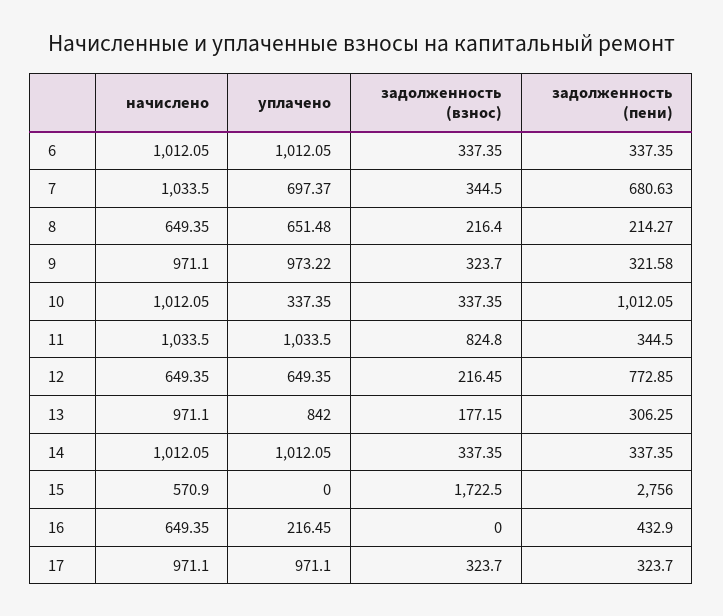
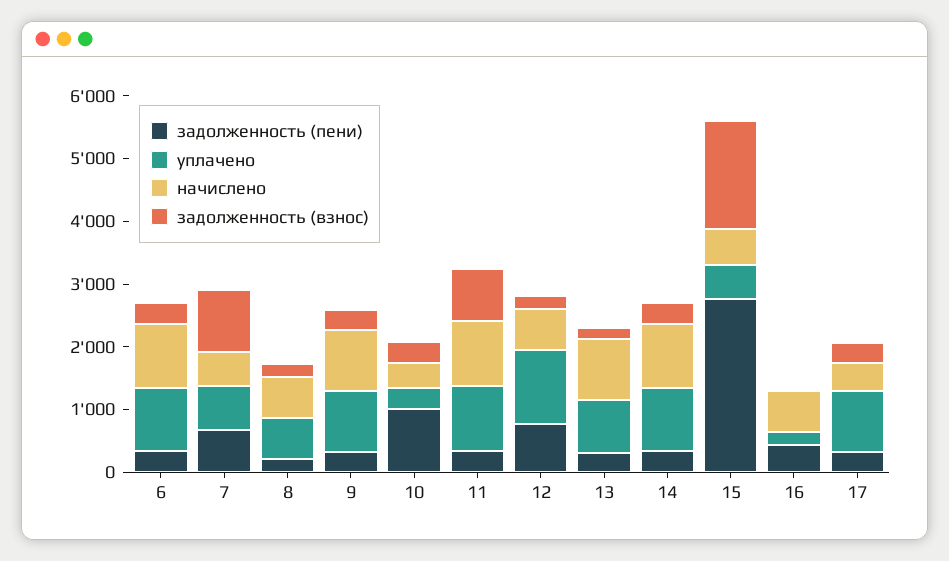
  {
    "начислено": {
      "6": 1012.05,
-     "7": 1033.5,
+     "7": 600,
      "8": 649.35,
      "9": 971.1,
-     "10": 1012.05,
+     "10": 400,
      "11": 1033.5,
      "12": 649.35,
      "13": 971.1,
      "14": 1012.05,
      "15": 570.9,
      "16": 649.35,
-     "17": 971.1
+     "17": 400
    },
    "уплачено": {
      "6": 1012.05,
      "7": 697.37,
      "8": 651.48,
      "9": 973.22,
      "10": 337.35,
      "11": 1033.5,
-     "12": 649.35,
+     "12": 1200,
      "13": 842,
      "14": 1012.05,
-     "15": 0,
+     "15": 600,
      "16": 216.45,
      "17": 971.1
    },
    "задолженность (взнос)": {
      "6": 337.35,
-     "7": 344.5,
+     "7": 1000,
      "8": 216.4,
      "9": 323.7,
      "10": 337.35,
      "11": 824.8,
      "12": 216.45,
      "13": 177.15,
      "14": 337.35,
      "15": 1722.5,
      "16": 0,
      "17": 323.7
    },
    "задолженность (пени)": {
      "6": 337.35,
      "7": 680.63,
      "8": 214.27,
      "9": 321.58,
      "10": 1012.05,
      "11": 344.5,
      "12": 772.85,
      "13": 306.25,
      "14": 337.35,
      "15": 2756,
      "16": 432.9,
      "17": 323.7
    }
  }

